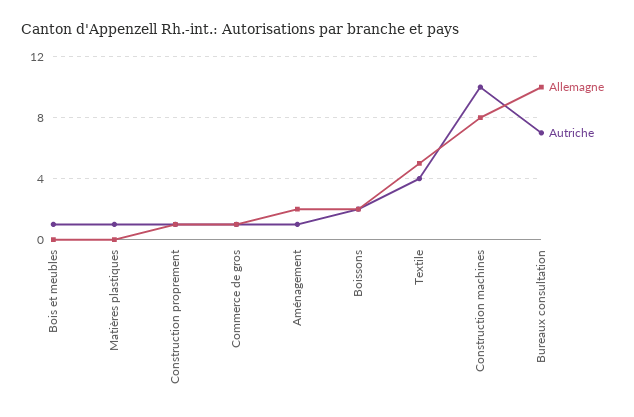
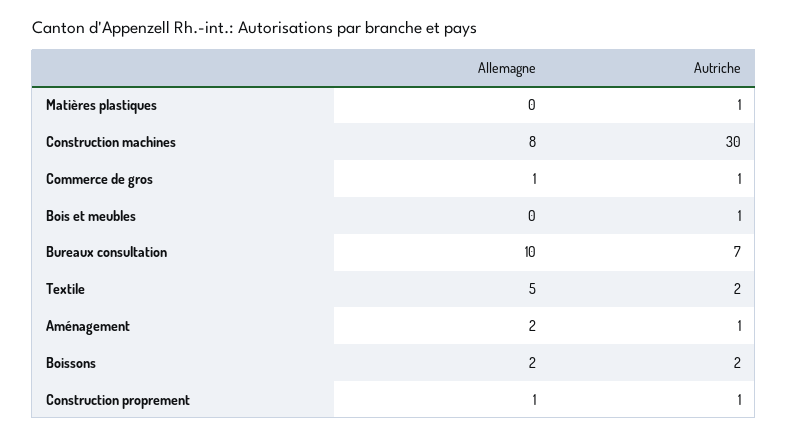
  {
    "Allemagne": {
      "Bois et meubles": 0,
      "Matières plastiques": 0,
      "Construction proprement": 1,
      "Commerce de gros": 1,
      "Aménagement": 2,
      "Boissons": 2,
      "Textile": 5,
      "Construction machines": 8,
      "Bureaux consultation": 10
    },
    "Autriche": {
      "Bois et meubles": 1,
      "Matières plastiques": 1,
      "Construction proprement": 1,
      "Commerce de gros": 1,
      "Aménagement": 1,
      "Boissons": 2,
-     "Textile": 4,
+     "Textile": 2,
-     "Construction machines": 10,
+     "Construction machines": 30,
      "Bureaux consultation": 7
    }
  }

